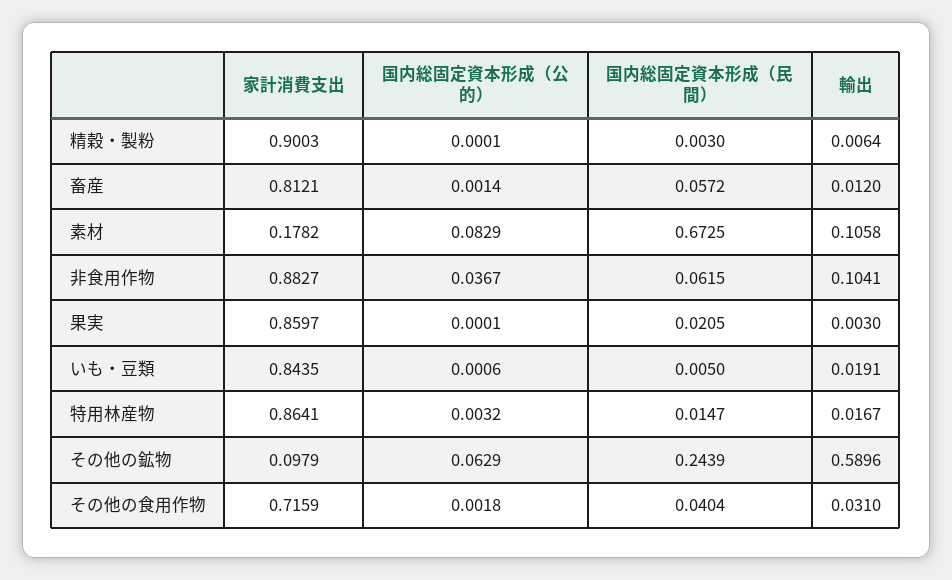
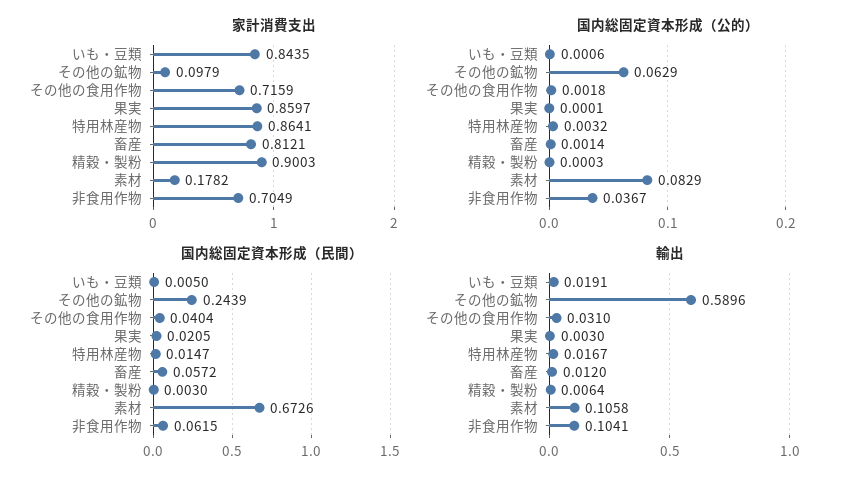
  {
    "家計消費支出": {
      "精穀・製粉": 0.9003,
      "畜産": 0.8121,
      "素材": 0.1782,
-     "非食用作物": 0.8827,
+     "非食用作物": 0.7049,
      "果実": 0.8597,
      "いも・豆類": 0.8435,
      "特用林産物": 0.8641,
      "その他の鉱物": 0.0979,
      "その他の食用作物": 0.7159
    },
    "国内総固定資本形成（公的）": {
-     "精穀・製粉": 0.0001,
+     "精穀・製粉": 0.0003,
      "畜産": 0.0014,
      "素材": 0.0829,
      "非食用作物": 0.0367,
      "果実": 0.0001,
      "いも・豆類": 0.0006,
      "特用林産物": 0.0032,
      "その他の鉱物": 0.0629,
      "その他の食用作物": 0.0018
    },
    "国内総固定資本形成（民間）": {
      "精穀・製粉": 0.003,
      "畜産": 0.0572,
-     "素材": 0.6725,
+     "素材": 0.6726,
      "非食用作物": 0.0615,
      "果実": 0.0205,
      "いも・豆類": 0.005,
      "特用林産物": 0.0147,
      "その他の鉱物": 0.2439,
      "その他の食用作物": 0.0404
    },
    "輸出": {
      "精穀・製粉": 0.0064,
      "畜産": 0.012,
      "素材": 0.1058,
      "非食用作物": 0.1041,
      "果実": 0.003,
      "いも・豆類": 0.0191,
      "特用林産物": 0.0167,
      "その他の鉱物": 0.5896,
      "その他の食用作物": 0.031
    }
  }

